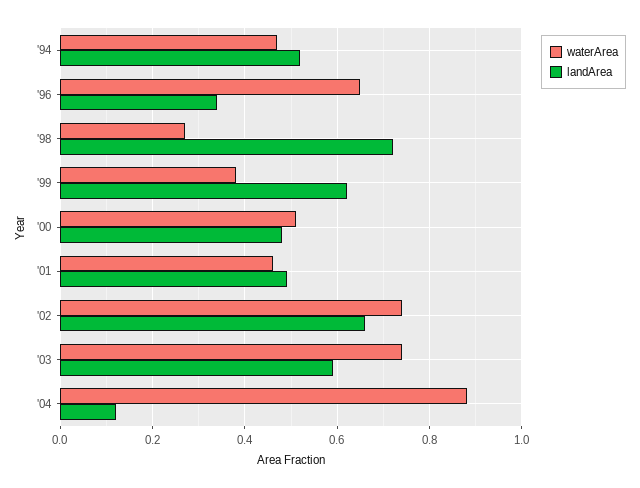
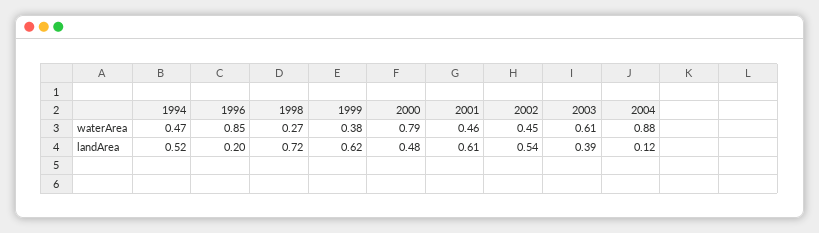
  {
    "waterArea": {
      "'94": 0.47,
-     "'96": 0.65,
+     "'96": 0.85,
      "'98": 0.27,
      "'99": 0.38,
-     "'00": 0.5,
+     "'00": 0.79,
      "'01": 0.46,
-     "'02": 0.75,
+     "'02": 0.45,
-     "'03": 0.75,
+     "'03": 0.61,
      "'04": 0.88
    },
    "landArea": {
      "'94": 0.52,
-     "'96": 0.35,
+     "'96": 0.2,
      "'98": 0.72,
      "'99": 0.62,
      "'00": 0.48,
-     "'01": 0.5,
+     "'01": 0.61,
-     "'02": 0.65,
+     "'02": 0.54,
-     "'03": 0.6,
+     "'03": 0.39,
      "'04": 0.12
    }
  }

